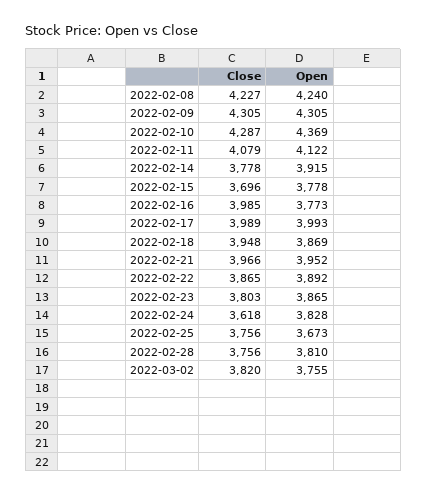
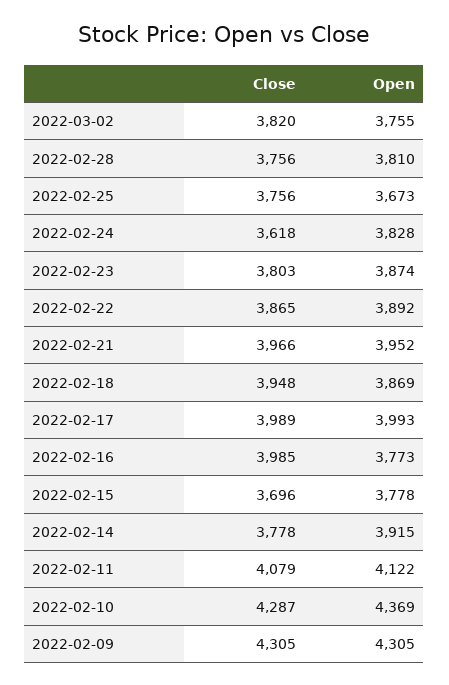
  {
    "Close": {
-     "2022-02-08": 4227,
      "2022-02-09": 4305,
      "2022-02-10": 4287,
      "2022-02-11": 4079,
      "2022-02-14": 3778,
      "2022-02-15": 3696,
      "2022-02-16": 3985,
      "2022-02-17": 3989,
      "2022-02-18": 3948,
      "2022-02-21": 3966,
      "2022-02-22": 3865,
      "2022-02-23": 3803,
      "2022-02-24": 3618,
      "2022-02-25": 3756,
      "2022-02-28": 3756,
      "2022-03-02": 3820
    },
    "Open": {
-     "2022-02-08": 4240,
      "2022-02-09": 4305,
      "2022-02-10": 4369,
      "2022-02-11": 4122,
      "2022-02-14": 3915,
      "2022-02-15": 3778,
      "2022-02-16": 3773,
      "2022-02-17": 3993,
      "2022-02-18": 3869,
      "2022-02-21": 3952,
      "2022-02-22": 3892,
-     "2022-02-23": 3865,
+     "2022-02-23": 3874,
      "2022-02-24": 3828,
      "2022-02-25": 3673,
      "2022-02-28": 3810,
      "2022-03-02": 3755
    }
  }

